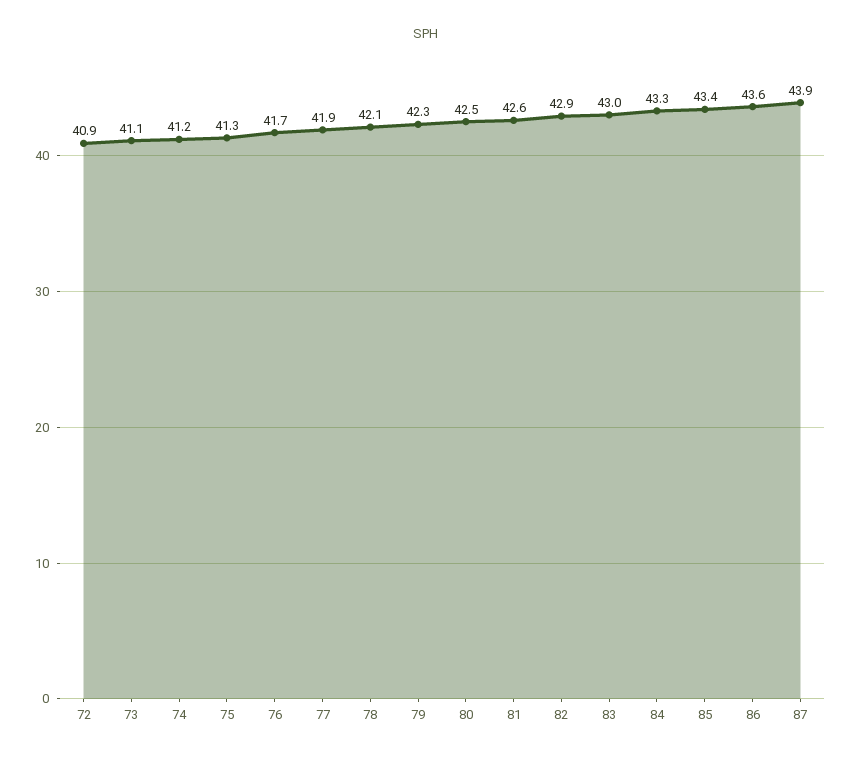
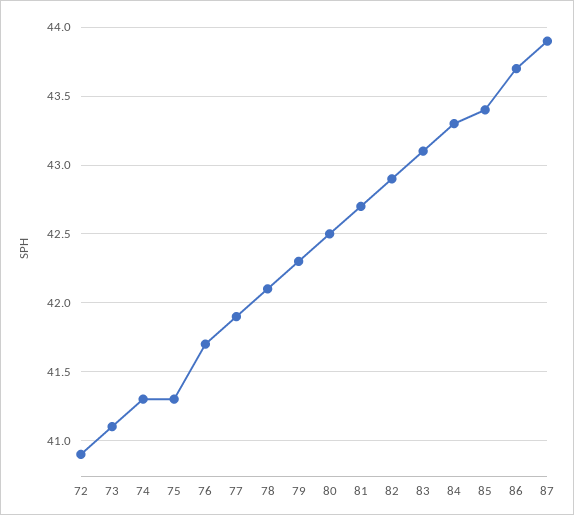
  {
    "72": 40.9,
    "73": 41.1,
-   "74": 41.2,
+   "74": 41.3,
    "75": 41.3,
    "76": 41.7,
    "77": 41.9,
    "78": 42.1,
    "79": 42.3,
    "80": 42.5,
-   "81": 42.6,
+   "81": 42.7,
    "82": 42.9,
-   "83": 43,
+   "83": 43.1,
    "84": 43.3,
    "85": 43.4,
-   "86": 43.6,
+   "86": 43.7,
    "87": 43.9
  }

